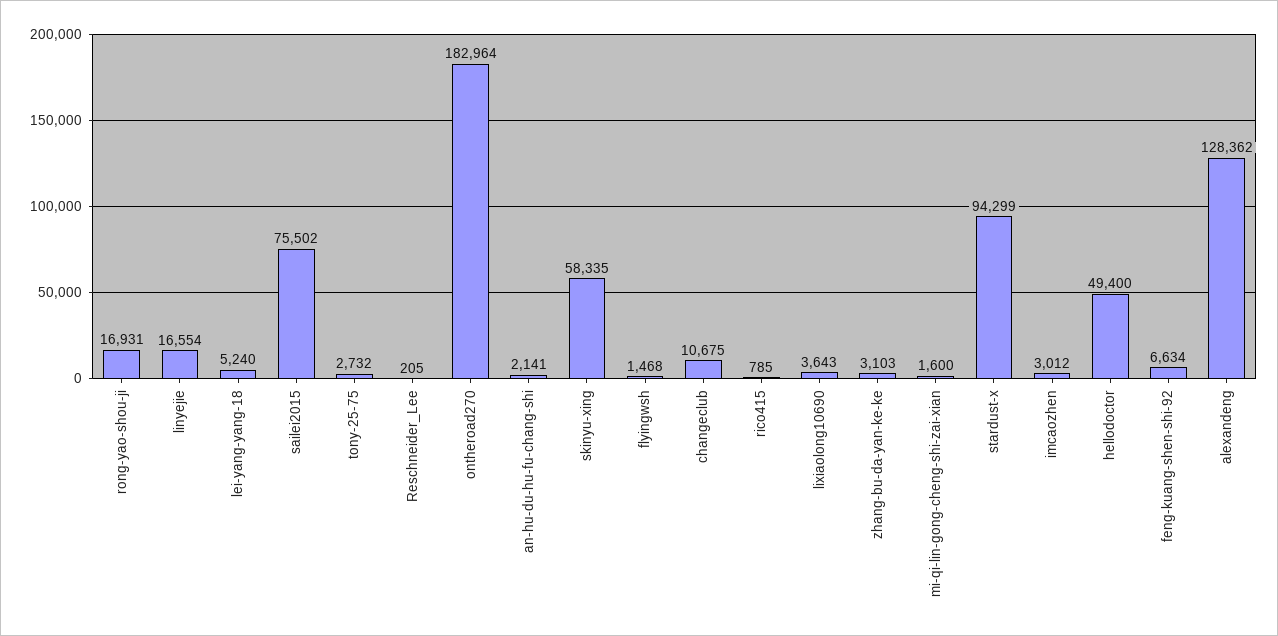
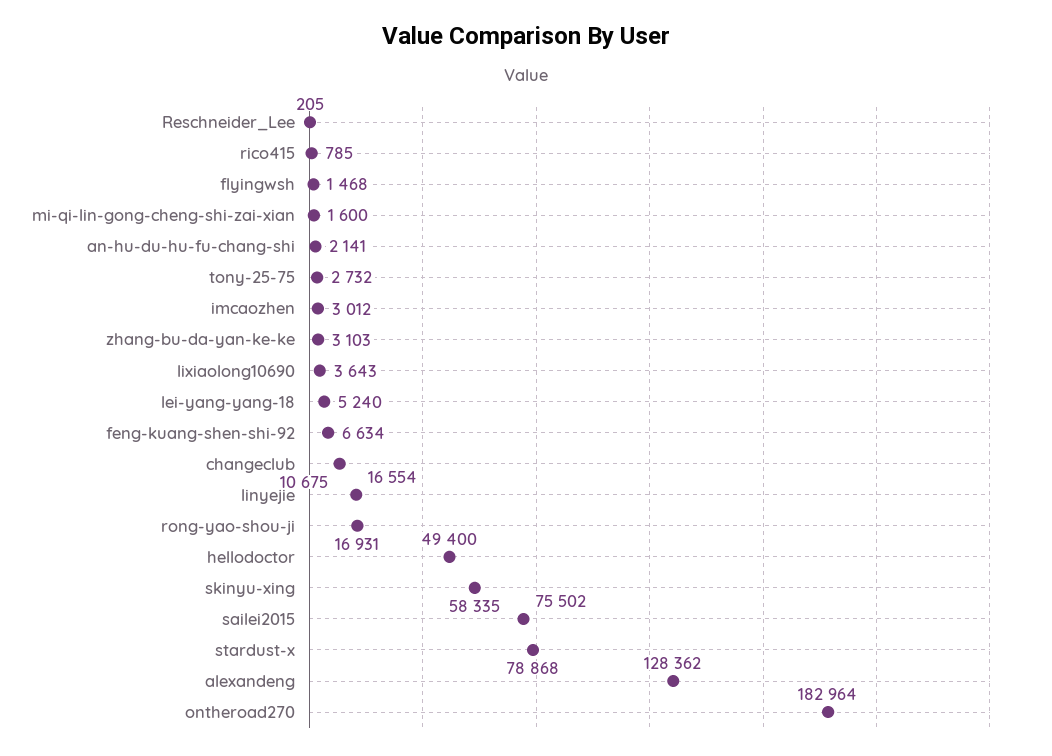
  {
    "rong-yao-shou-ji": 16931,
    "linyejie": 16554,
    "lei-yang-yang-18": 5240,
    "sailei2015": 75502,
    "tony-25-75": 2732,
    "Reschneider_Lee": 205,
    "ontheroad270": 182964,
    "an-hu-du-hu-fu-chang-shi": 2141,
    "skinyu-xing": 58335,
    "flyingwsh": 1468,
    "changeclub": 10675,
    "rico415": 785,
    "lixiaolong10690": 3643,
    "zhang-bu-da-yan-ke-ke": 3103,
    "mi-qi-lin-gong-cheng-shi-zai-xian": 1600,
-   "stardust-x": 94299,
+   "stardust-x": 78868,
    "imcaozhen": 3012,
    "hellodoctor": 49400,
    "feng-kuang-shen-shi-92": 6634,
    "alexandeng": 128362
  }

